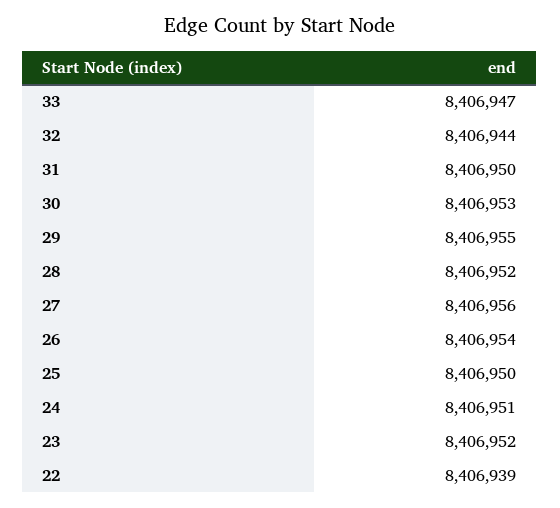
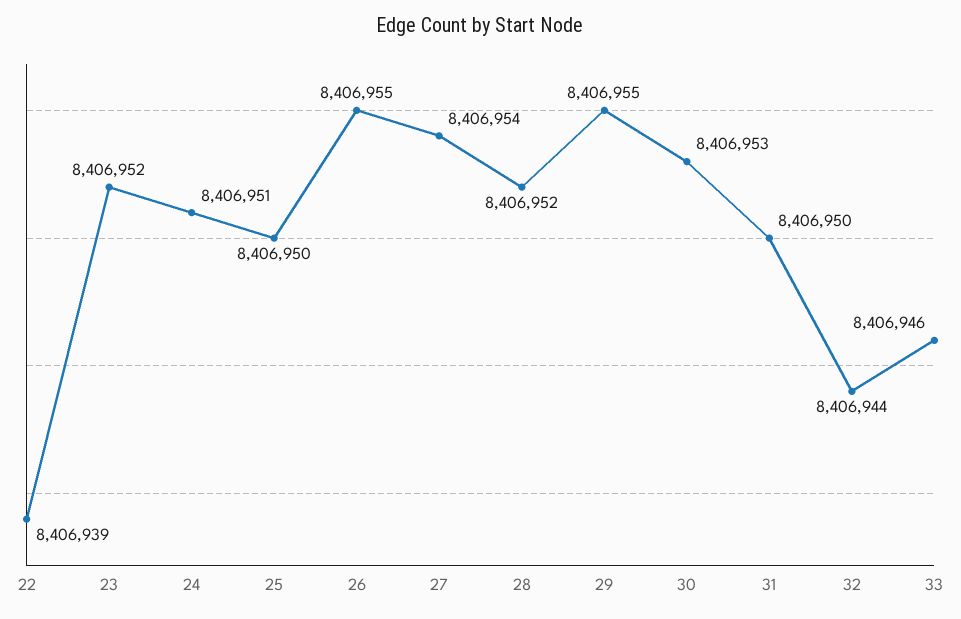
  {
-   "33": 8406947,
+   "33": 8406946,
    "32": 8406944,
    "31": 8406950,
    "30": 8406953,
    "29": 8406955,
    "28": 8406952,
-   "27": 8406956,
+   "27": 8406954,
-   "26": 8406954,
+   "26": 8406955,
    "25": 8406950,
    "24": 8406951,
    "23": 8406952,
    "22": 8406939
  }

